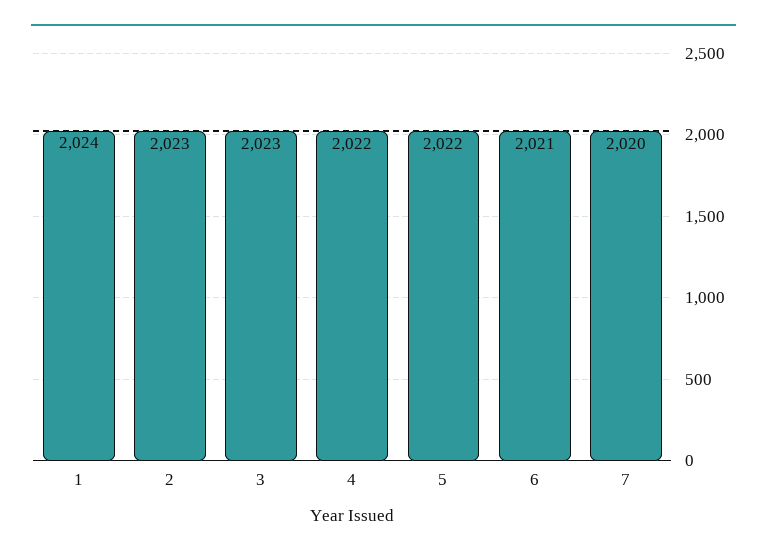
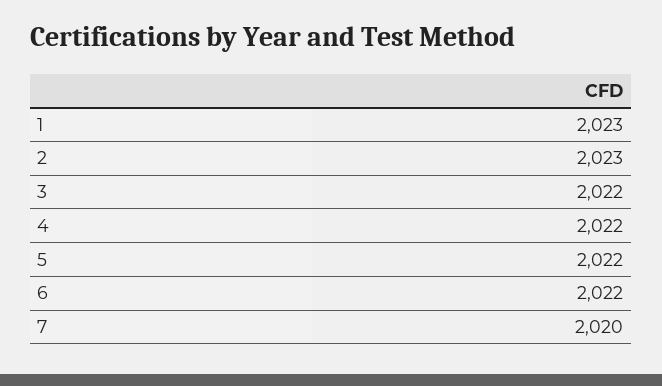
  {
-   "1": 2024,
+   "1": 2023,
    "2": 2023,
-   "3": 2023,
+   "3": 2022,
    "4": 2022,
    "5": 2022,
-   "6": 2021,
+   "6": 2022,
    "7": 2020
  }

